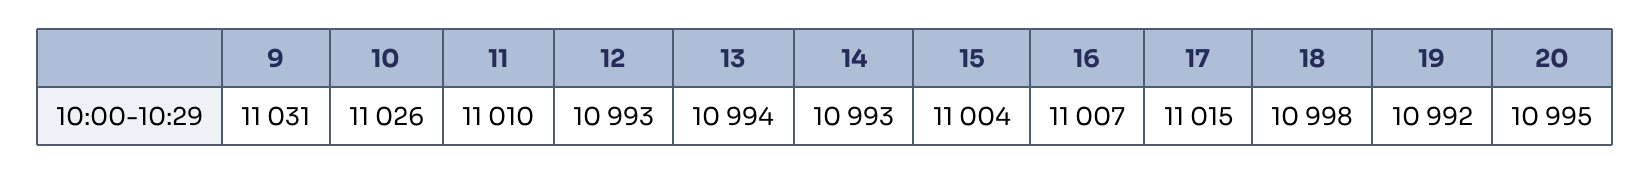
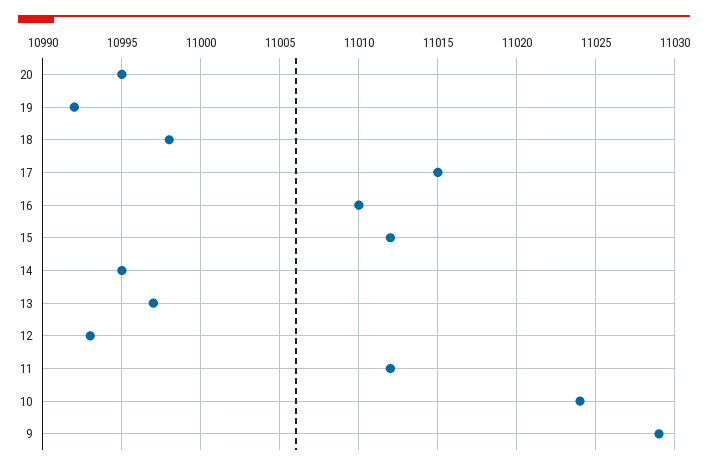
  {
-   "9": 11031,
+   "9": 11029,
-   "10": 11026,
+   "10": 11024,
-   "11": 11010,
+   "11": 11012,
    "12": 10993,
-   "13": 10994,
+   "13": 10997,
-   "14": 10993,
+   "14": 10995,
-   "15": 11004,
+   "15": 11012,
-   "16": 11007,
+   "16": 11010,
    "17": 11015,
    "18": 10998,
    "19": 10992,
    "20": 10995
  }

